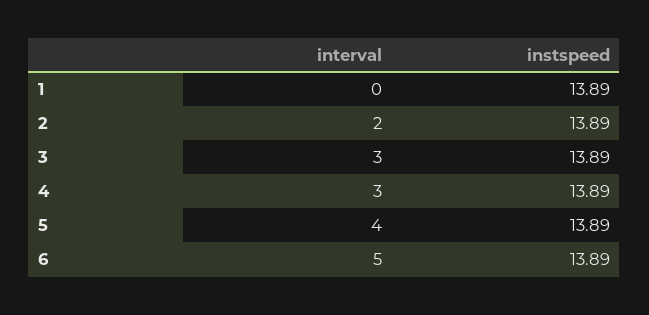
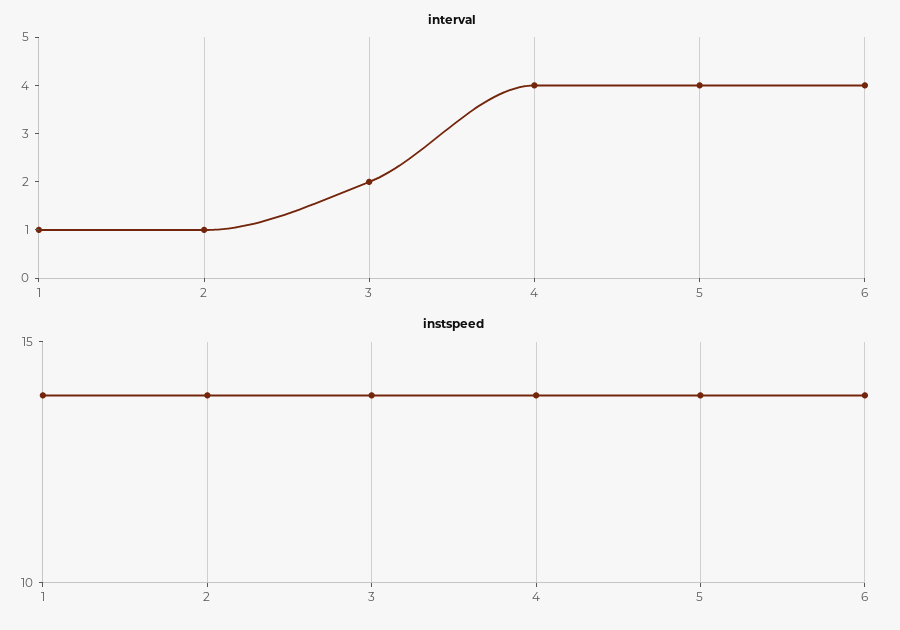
  {
    "interval": {
-     "1": 0,
+     "1": 1,
-     "2": 2,
+     "2": 1,
-     "3": 3,
+     "3": 2,
-     "4": 3,
+     "4": 4,
      "5": 4,
-     "6": 5
+     "6": 4
    },
    "instspeed": {
      "1": 13.89,
      "2": 13.89,
      "3": 13.89,
      "4": 13.89,
      "5": 13.89,
      "6": 13.89
    }
  }

